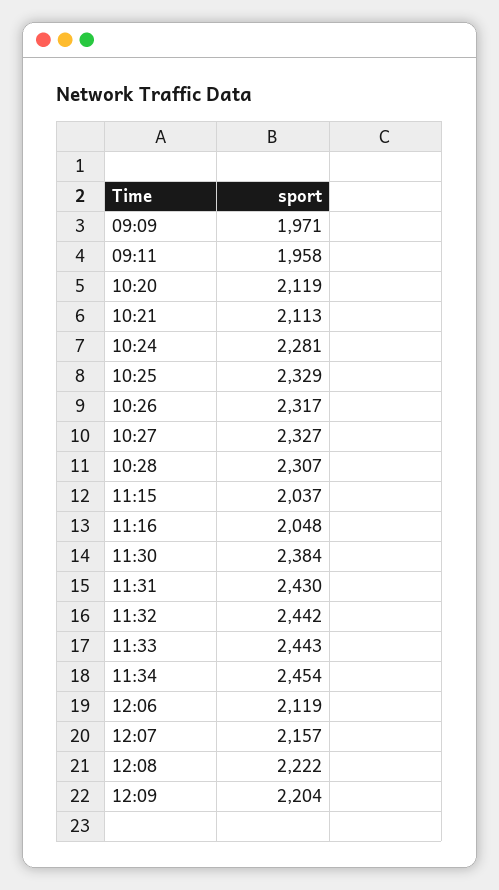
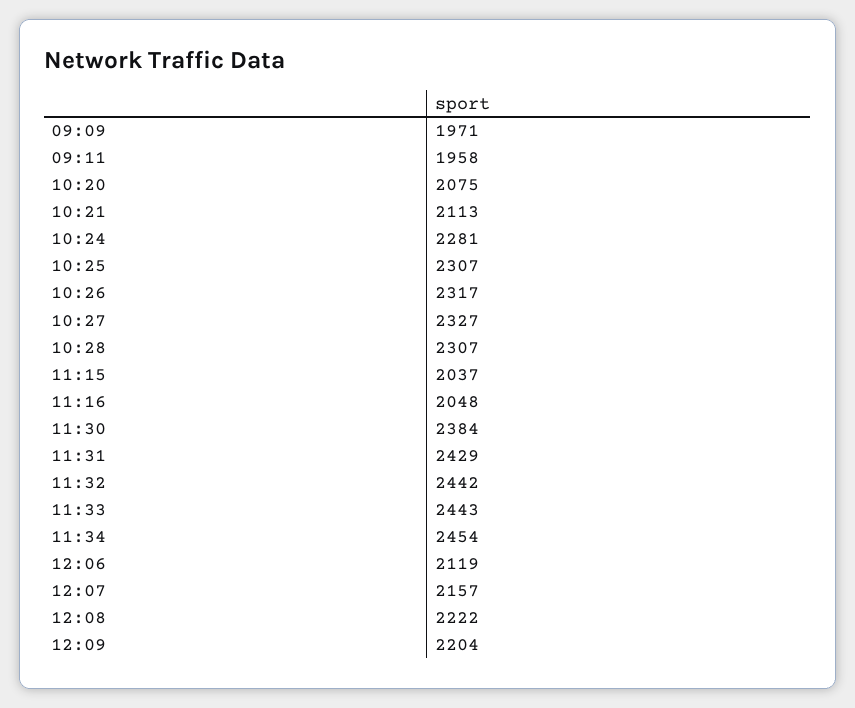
  {
    "09:09": 1971,
    "09:11": 1958,
-   "10:20": 2119,
+   "10:20": 2075,
    "10:21": 2113,
    "10:24": 2281,
-   "10:25": 2329,
+   "10:25": 2307,
    "10:26": 2317,
    "10:27": 2327,
    "10:28": 2307,
    "11:15": 2037,
    "11:16": 2048,
    "11:30": 2384,
-   "11:31": 2430,
+   "11:31": 2429,
    "11:32": 2442,
    "11:33": 2443,
    "11:34": 2454,
    "12:06": 2119,
    "12:07": 2157,
    "12:08": 2222,
    "12:09": 2204
  }

